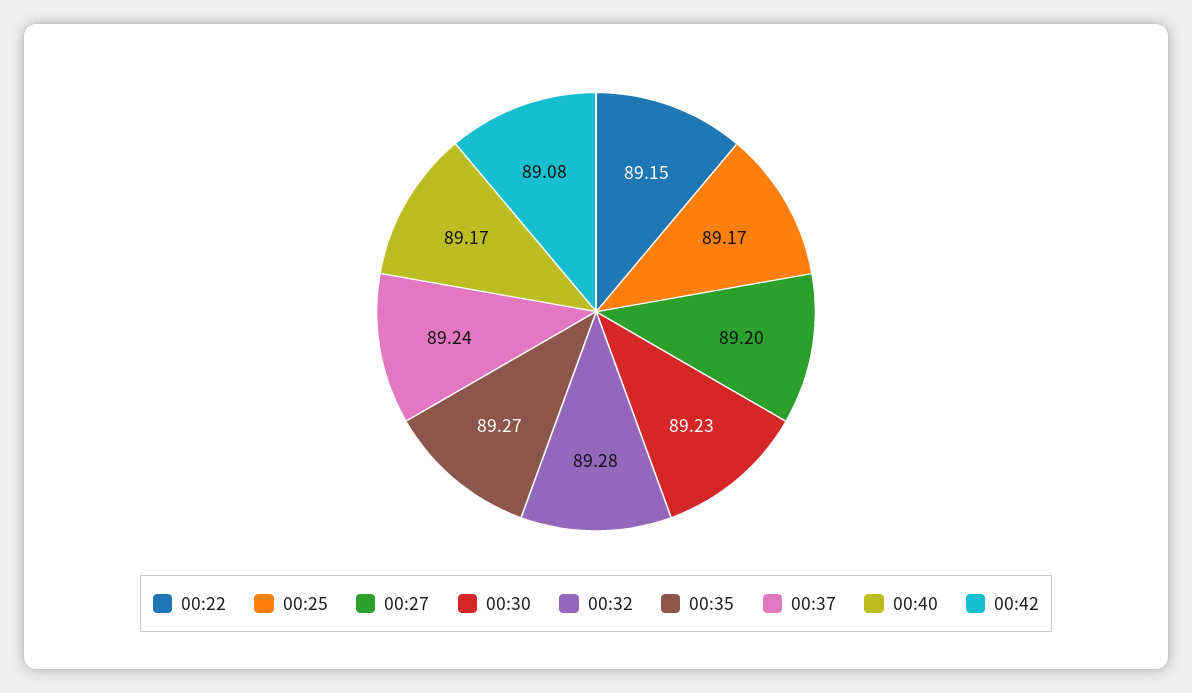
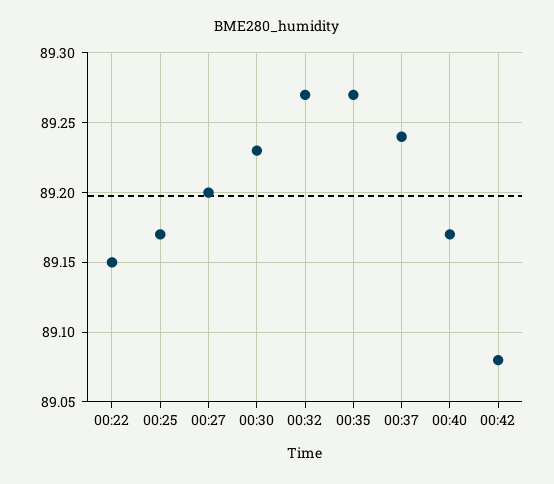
  {
    "00:22": 89.15,
    "00:25": 89.17,
    "00:27": 89.2,
    "00:30": 89.23,
-   "00:32": 89.28,
+   "00:32": 89.27,
    "00:35": 89.27,
    "00:37": 89.24,
    "00:40": 89.17,
    "00:42": 89.08
  }

